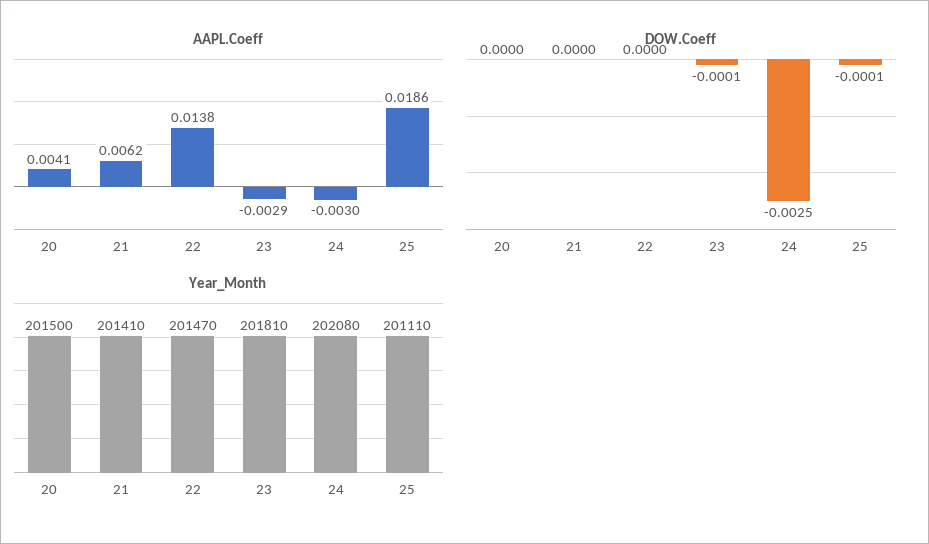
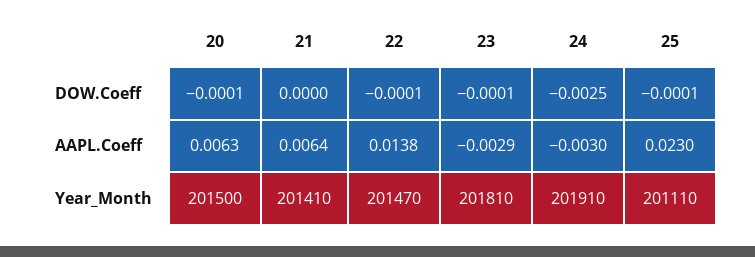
  {
    "AAPL.Coeff": {
-     "20": 0.0041,
+     "20": 0.0063,
-     "21": 0.0062,
+     "21": 0.0064,
      "22": 0.0138,
      "23": -0.0029,
      "24": -0.003,
-     "25": 0.0186
+     "25": 0.023
    },
    "DOW.Coeff": {
-     "20": 0,
+     "20": -0.0001,
      "21": 0,
-     "22": 0,
+     "22": -0.0001,
      "23": -0.0001,
      "24": -0.0025,
      "25": -0.0001
    },
    "Year_Month": {
      "20": 201500,
      "21": 201410,
      "22": 201470,
      "23": 201810,
-     "24": 202080,
+     "24": 201910,
      "25": 201110
    }
  }

